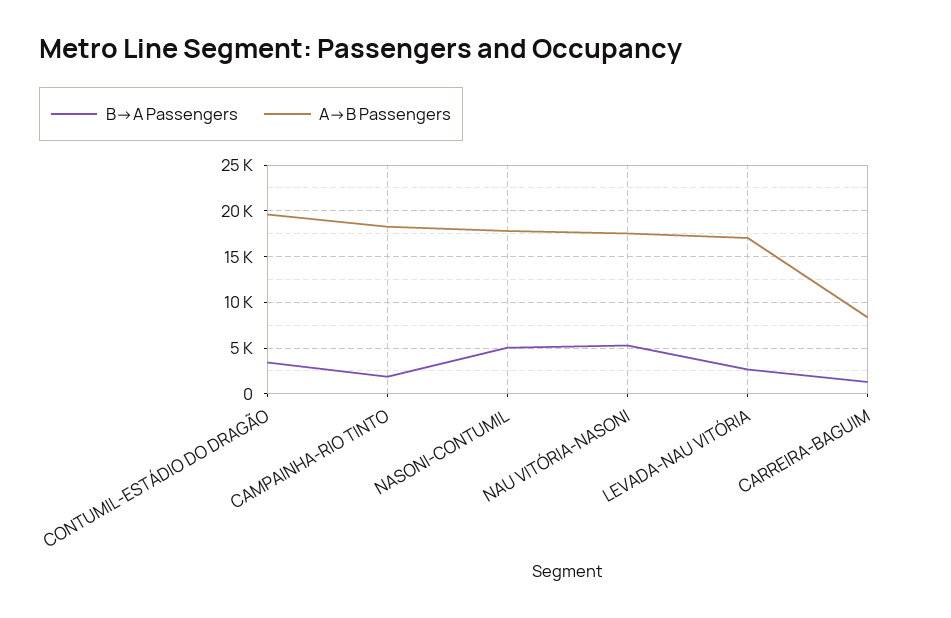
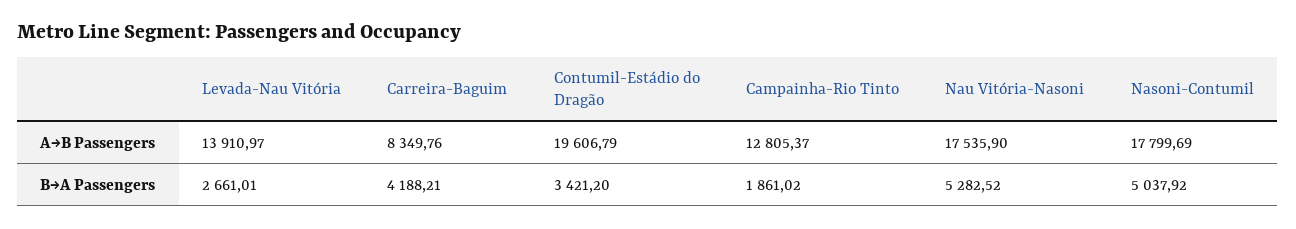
  {
    "B→A Passengers": {
      "CONTUMIL-ESTÁDIO DO DRAGÃO": 3421.2,
      "CAMPAINHA-RIO TINTO": 1861.02,
      "NASONI-CONTUMIL": 5037.92,
      "NAU VITÓRIA-NASONI": 5282.52,
      "LEVADA-NAU VITÓRIA": 2661.01,
-     "CARREIRA-BAGUIM": 1000
+     "CARREIRA-BAGUIM": 4188.21
    },
    "A→B Passengers": {
      "CONTUMIL-ESTÁDIO DO DRAGÃO": 19606.79,
-     "CAMPAINHA-RIO TINTO": 18000,
+     "CAMPAINHA-RIO TINTO": 12805.37,
      "NASONI-CONTUMIL": 17799.69,
      "NAU VITÓRIA-NASONI": 17535.9,
-     "LEVADA-NAU VITÓRIA": 17000,
+     "LEVADA-NAU VITÓRIA": 13910.97,
      "CARREIRA-BAGUIM": 8349.76
    }
  }

